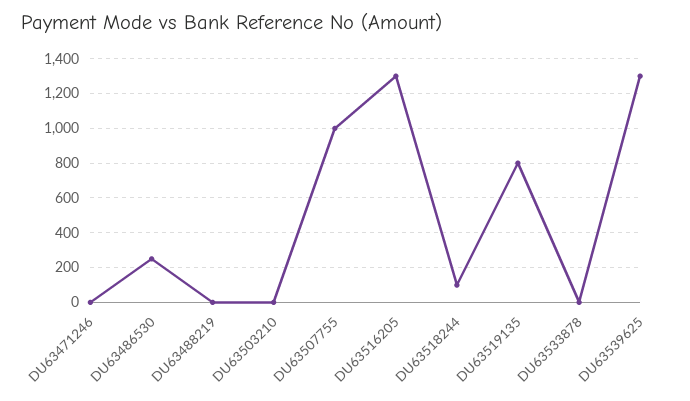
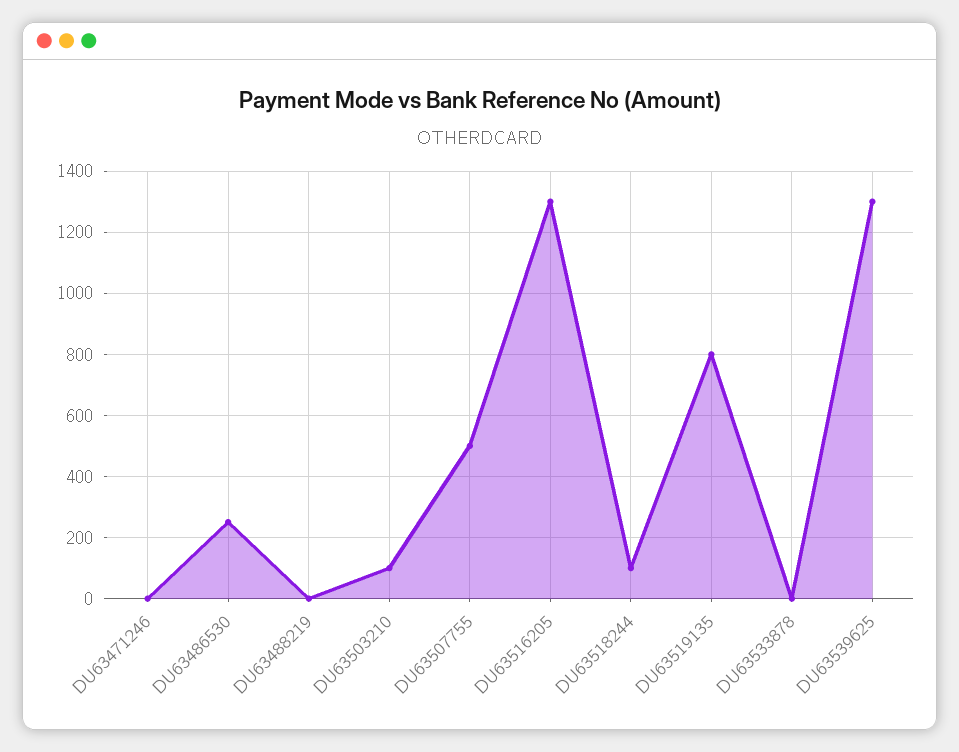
  {
    "DU63471246": 0,
    "DU63486530": 260,
    "DU63488219": 0,
-   "DU63503210": 0,
+   "DU63503210": 100,
-   "DU63507755": 1000,
+   "DU63507755": 500,
    "DU63516205": 1300,
    "DU63518244": 100,
    "DU63519135": 800,
    "DU63533878": 0,
    "DU63539625": 1300
  }

